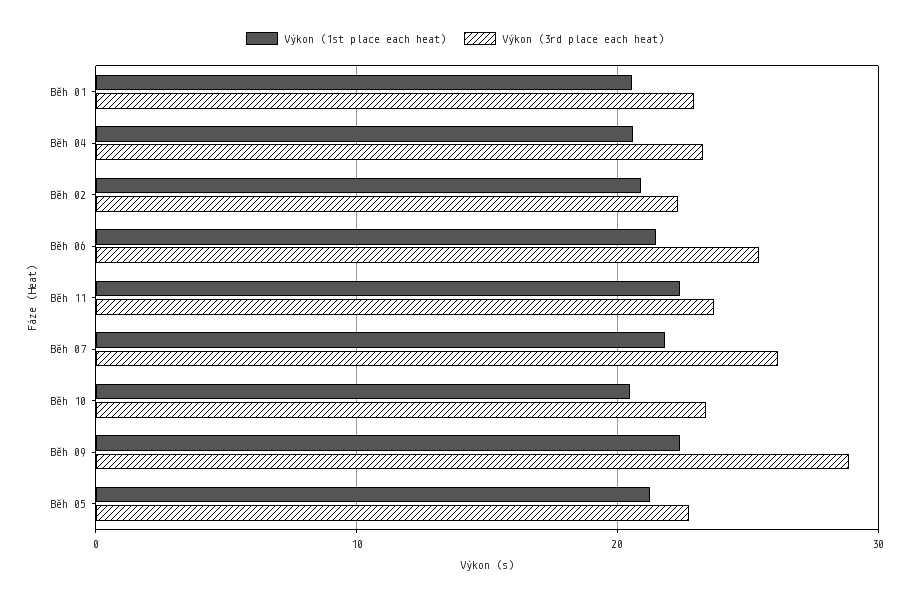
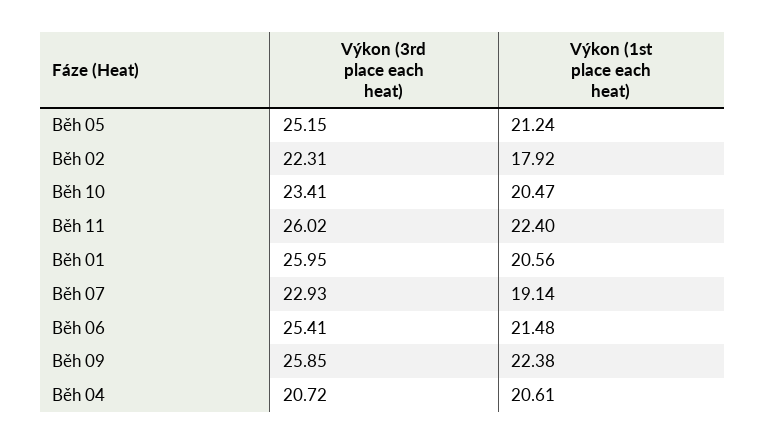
  {
    "Výkon (1st place each heat)": {
      "Běh 01": 20.56,
      "Běh 04": 20.61,
-     "Běh 02": 21,
+     "Běh 02": 17.92,
      "Běh 06": 21.48,
      "Běh 11": 22.4,
-     "Běh 07": 22,
+     "Běh 07": 19.14,
      "Běh 10": 20.47,
      "Běh 09": 22.38,
      "Běh 05": 21.24
    },
    "Výkon (3rd place each heat)": {
-     "Běh 01": 23,
+     "Běh 01": 25.95,
-     "Běh 04": 23,
+     "Běh 04": 20.72,
      "Běh 02": 22.31,
      "Běh 06": 25.41,
-     "Běh 11": 24,
+     "Běh 11": 26.02,
-     "Běh 07": 26,
+     "Běh 07": 22.93,
      "Běh 10": 23.41,
-     "Běh 09": 29,
+     "Běh 09": 25.85,
-     "Běh 05": 23
+     "Běh 05": 25.15
    }
  }

